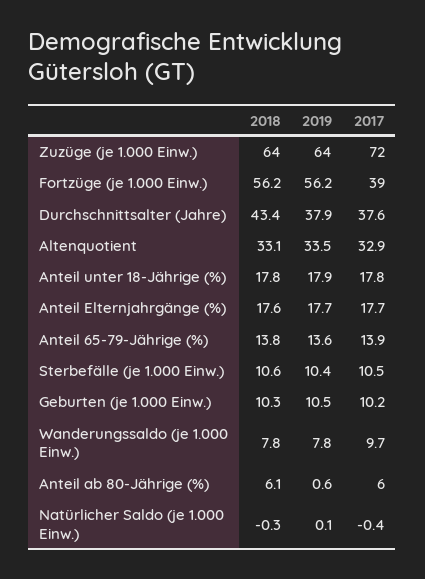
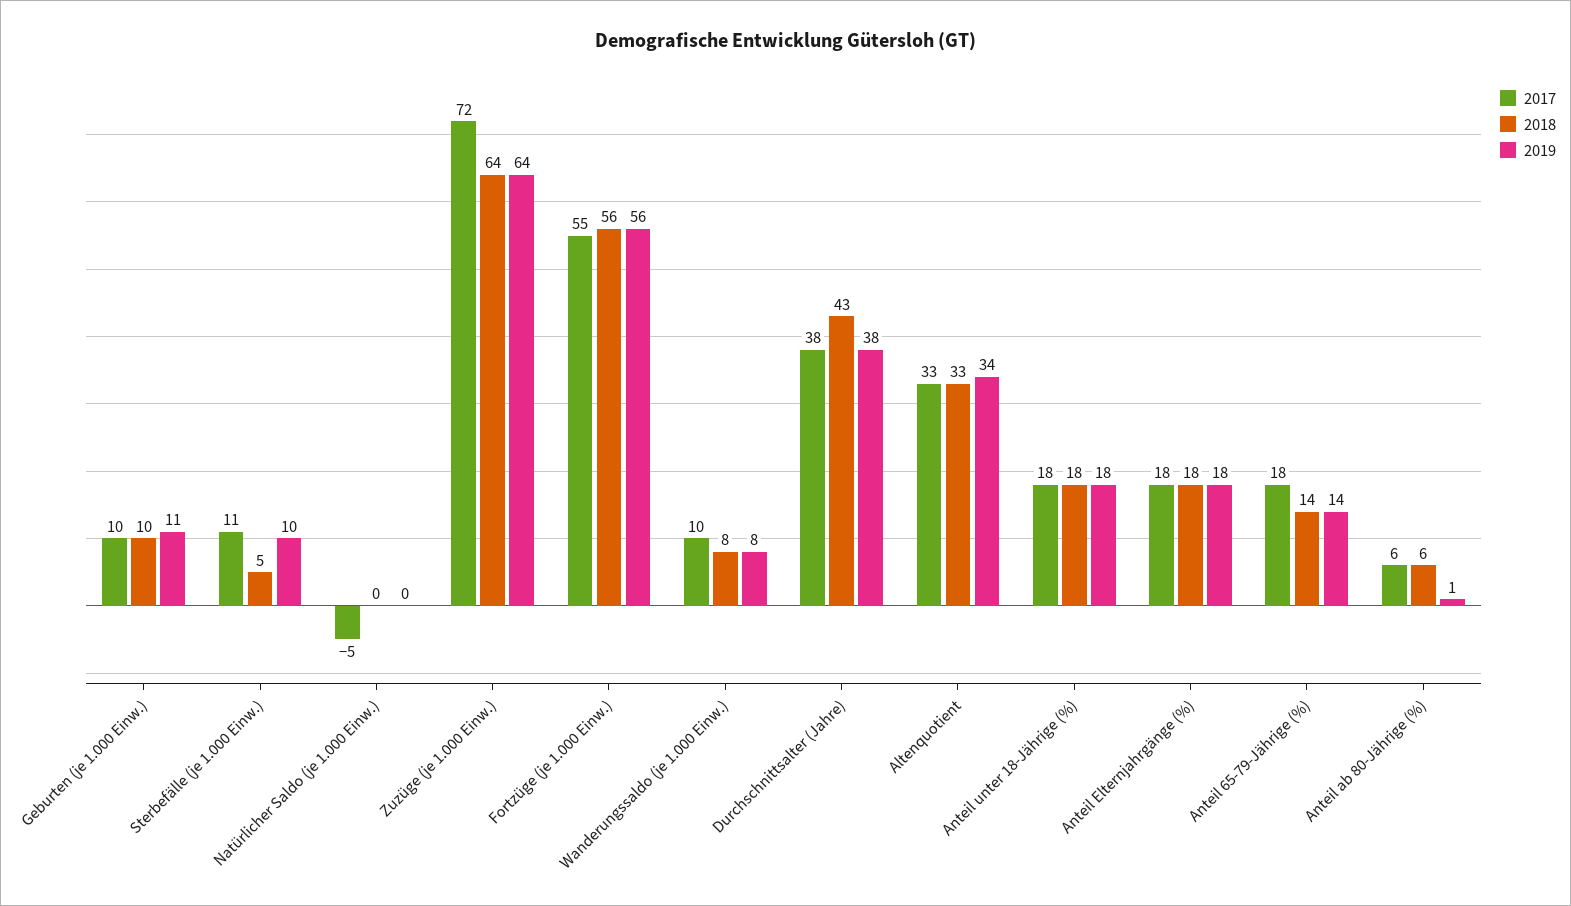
  {
    "2018": {
      "Zuzüge (je 1.000 Einw.)": 64,
      "Fortzüge (je 1.000 Einw.)": 56.2,
      "Durchschnittsalter (Jahre)": 43.4,
      "Altenquotient": 33.1,
      "Anteil unter 18-Jährige (%)": 17.8,
      "Anteil Elternjahrgänge (%)": 17.6,
      "Anteil 65-79-Jährige (%)": 13.8,
-     "Sterbefälle (je 1.000 Einw.)": 10.6,
+     "Sterbefälle (je 1.000 Einw.)": 5,
      "Geburten (je 1.000 Einw.)": 10.3,
      "Wanderungssaldo (je 1.000 Einw.)": 7.8,
      "Anteil ab 80-Jährige (%)": 6.1,
      "Natürlicher Saldo (je 1.000 Einw.)": -0.3
    },
    "2019": {
      "Zuzüge (je 1.000 Einw.)": 64,
      "Fortzüge (je 1.000 Einw.)": 56.2,
      "Durchschnittsalter (Jahre)": 37.9,
      "Altenquotient": 33.5,
      "Anteil unter 18-Jährige (%)": 17.9,
      "Anteil Elternjahrgänge (%)": 17.7,
      "Anteil 65-79-Jährige (%)": 13.6,
      "Sterbefälle (je 1.000 Einw.)": 10.4,
      "Geburten (je 1.000 Einw.)": 10.5,
      "Wanderungssaldo (je 1.000 Einw.)": 7.8,
      "Anteil ab 80-Jährige (%)": 0.6,
      "Natürlicher Saldo (je 1.000 Einw.)": 0.1
    },
    "2017": {
      "Zuzüge (je 1.000 Einw.)": 72,
-     "Fortzüge (je 1.000 Einw.)": 39,
+     "Fortzüge (je 1.000 Einw.)": 55,
      "Durchschnittsalter (Jahre)": 37.6,
      "Altenquotient": 32.9,
      "Anteil unter 18-Jährige (%)": 17.8,
      "Anteil Elternjahrgänge (%)": 17.7,
-     "Anteil 65-79-Jährige (%)": 13.9,
+     "Anteil 65-79-Jährige (%)": 18,
      "Sterbefälle (je 1.000 Einw.)": 10.5,
      "Geburten (je 1.000 Einw.)": 10.2,
      "Wanderungssaldo (je 1.000 Einw.)": 9.7,
      "Anteil ab 80-Jährige (%)": 6,
-     "Natürlicher Saldo (je 1.000 Einw.)": -0.4
+     "Natürlicher Saldo (je 1.000 Einw.)": -5
    }
  }

